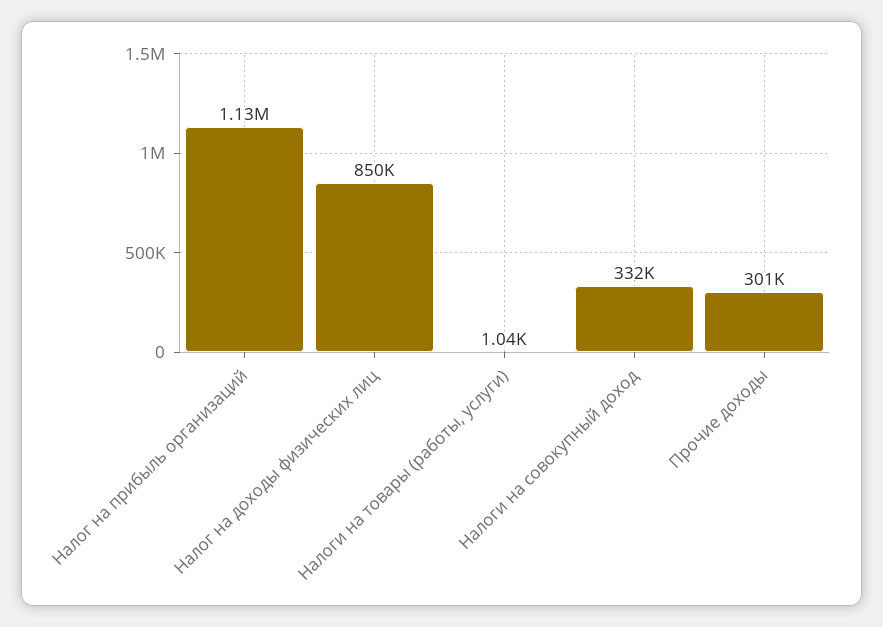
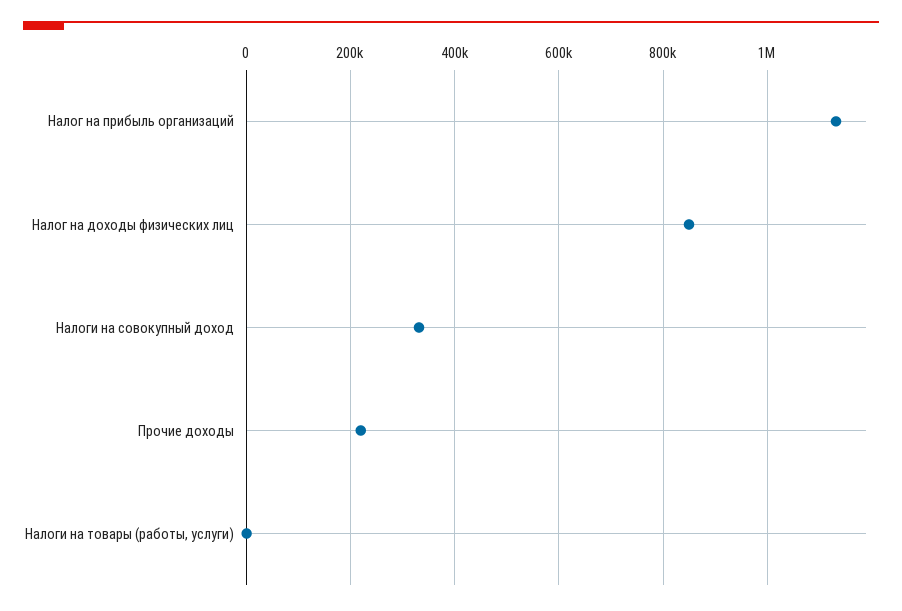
  {
    "Налог на прибыль организаций": 1130000,
    "Налог на доходы физических лиц": 850000,
    "Налоги на товары (работы, услуги)": 1040,
    "Налоги на совокупный доход": 332000,
-   "Прочие доходы": 301000
+   "Прочие доходы": 220000
  }

